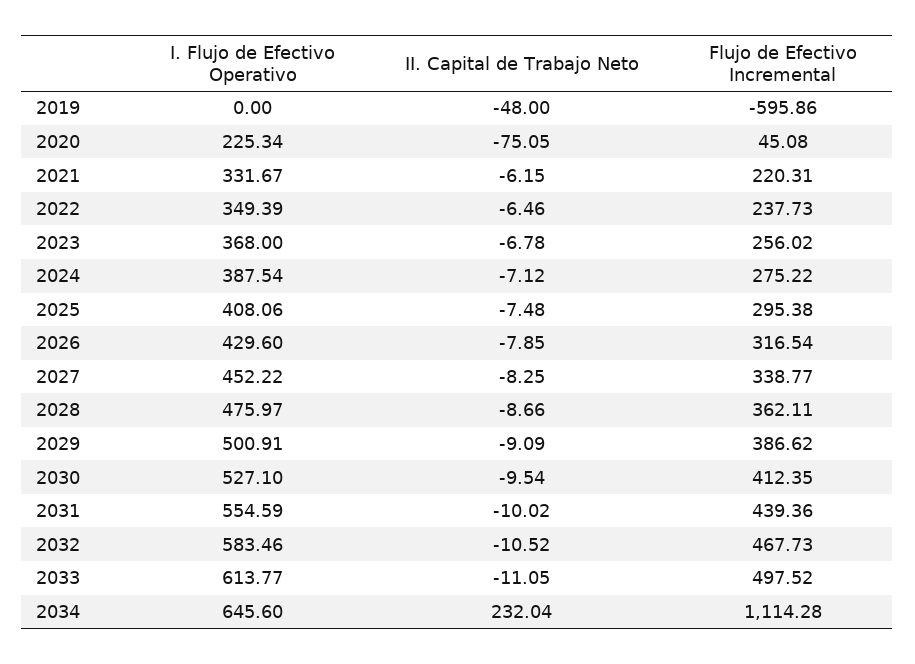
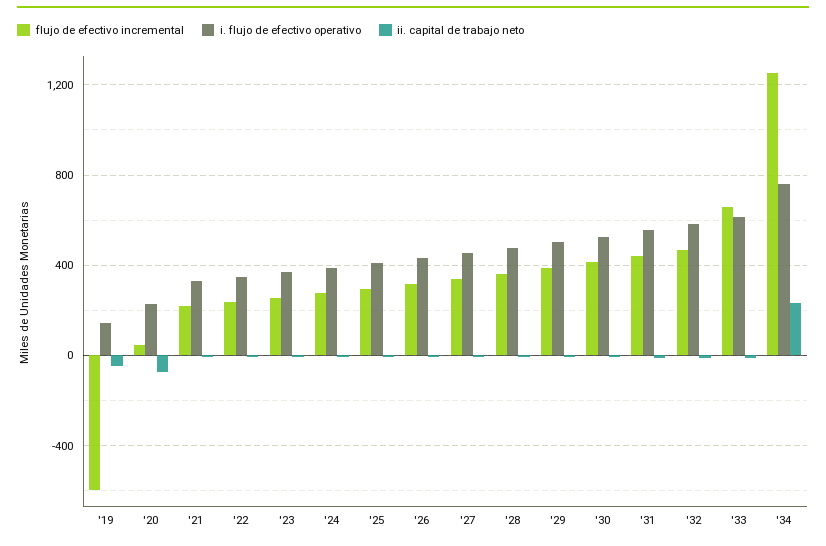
  {
    "I. Flujo de Efectivo Operativo": {
-     "2019": 0,
+     "2019": 150,
      "2020": 225.34,
      "2021": 331.67,
      "2022": 349.39,
      "2023": 368,
      "2024": 387.54,
      "2025": 408.06,
      "2026": 429.6,
      "2027": 452.22,
      "2028": 475.97,
      "2029": 500.91,
      "2030": 527.1,
      "2031": 554.59,
      "2032": 583.46,
      "2033": 613.77,
-     "2034": 645.6
+     "2034": 750
    },
    "II. Capital de Trabajo Neto": {
      "2019": -48,
      "2020": -75.05,
      "2021": -6.15,
      "2022": -6.46,
      "2023": -6.78,
      "2024": -7.12,
      "2025": -7.48,
      "2026": -7.85,
      "2027": -8.25,
      "2028": -8.66,
      "2029": -9.09,
      "2030": -9.54,
      "2031": -10.02,
      "2032": -10.52,
      "2033": -11.05,
      "2034": 232.04
    },
    "Flujo de Efectivo Incremental": {
      "2019": -595.86,
      "2020": 45.08,
      "2021": 220.31,
      "2022": 237.73,
      "2023": 256.02,
      "2024": 275.22,
      "2025": 295.38,
      "2026": 316.54,
      "2027": 338.77,
      "2028": 362.11,
      "2029": 386.62,
      "2030": 412.35,
      "2031": 439.36,
      "2032": 467.73,
-     "2033": 497.52,
+     "2033": 650,
-     "2034": 1114.28
+     "2034": 1250
    }
  }

